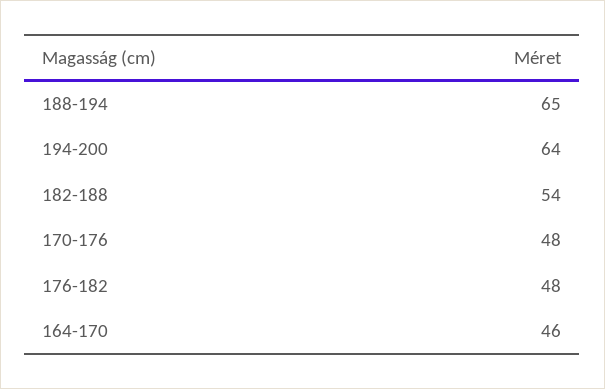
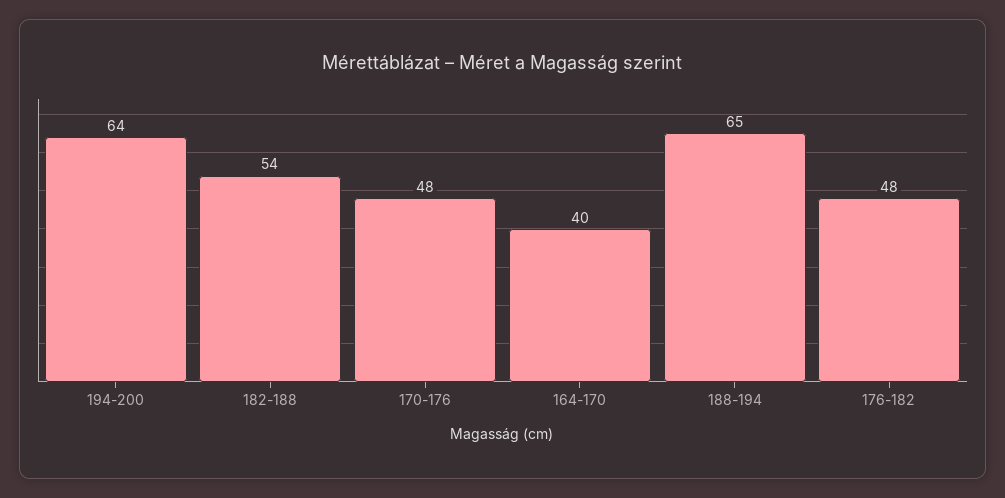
  {
    "188-194": 65,
    "194-200": 64,
    "182-188": 54,
    "170-176": 48,
    "176-182": 48,
-   "164-170": 46
+   "164-170": 40
  }

